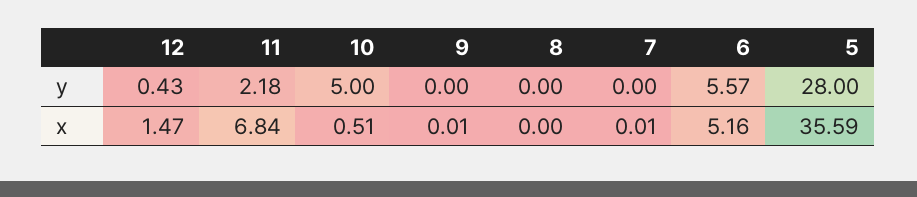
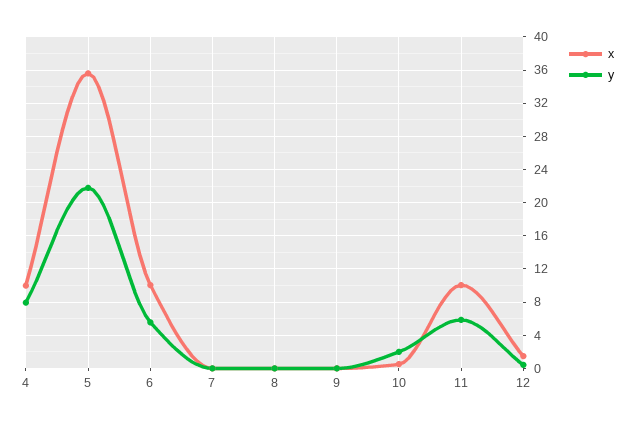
  {
    "y": {
      "12": 0.43,
-     "11": 2.18,
+     "11": 6,
-     "10": 5,
+     "10": 2,
      "9": 0,
      "8": 0,
      "7": 0,
      "6": 5.57,
-     "5": 28
+     "5": 22,
+     "4": 8
    },
    "x": {
      "12": 1.47,
-     "11": 6.84,
+     "11": 10,
      "10": 0.51,
      "9": 0.01,
      "8": 0,
      "7": 0.01,
-     "6": 5.16,
+     "6": 10,
-     "5": 35.59
+     "5": 35.59,
+     "4": 10
    }
  }

